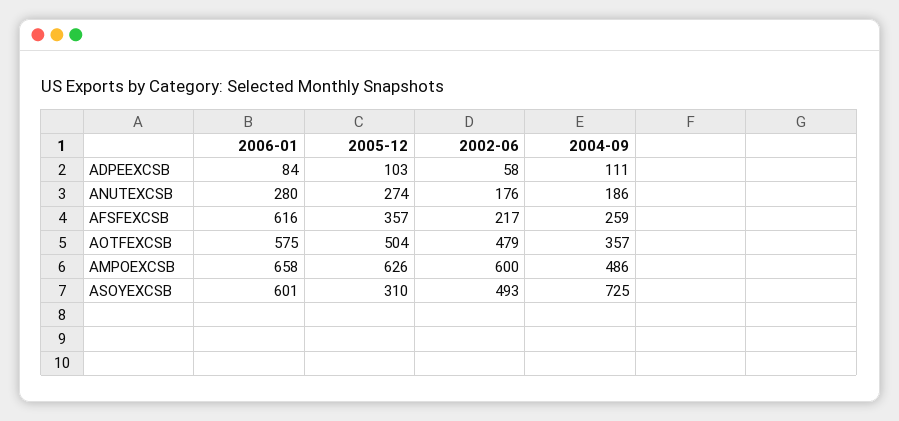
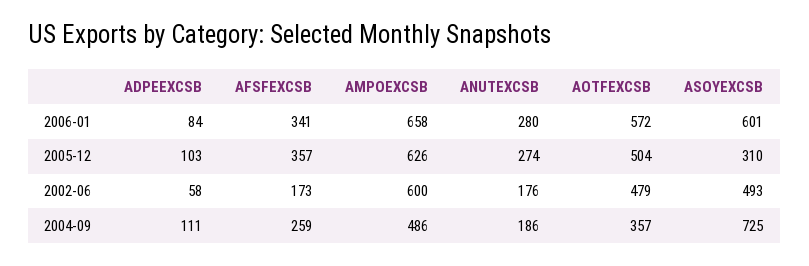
  {
    "2006-01": {
      "ADPEEXCSB": 84,
      "ANUTEXCSB": 280,
-     "AFSFEXCSB": 616,
+     "AFSFEXCSB": 341,
-     "AOTFEXCSB": 575,
+     "AOTFEXCSB": 572,
      "AMPOEXCSB": 658,
      "ASOYEXCSB": 601
    },
    "2005-12": {
      "ADPEEXCSB": 103,
      "ANUTEXCSB": 274,
      "AFSFEXCSB": 357,
      "AOTFEXCSB": 504,
      "AMPOEXCSB": 626,
      "ASOYEXCSB": 310
    },
    "2002-06": {
      "ADPEEXCSB": 58,
      "ANUTEXCSB": 176,
-     "AFSFEXCSB": 217,
+     "AFSFEXCSB": 173,
      "AOTFEXCSB": 479,
      "AMPOEXCSB": 600,
      "ASOYEXCSB": 493
    },
    "2004-09": {
      "ADPEEXCSB": 111,
      "ANUTEXCSB": 186,
      "AFSFEXCSB": 259,
      "AOTFEXCSB": 357,
      "AMPOEXCSB": 486,
      "ASOYEXCSB": 725
    }
  }

